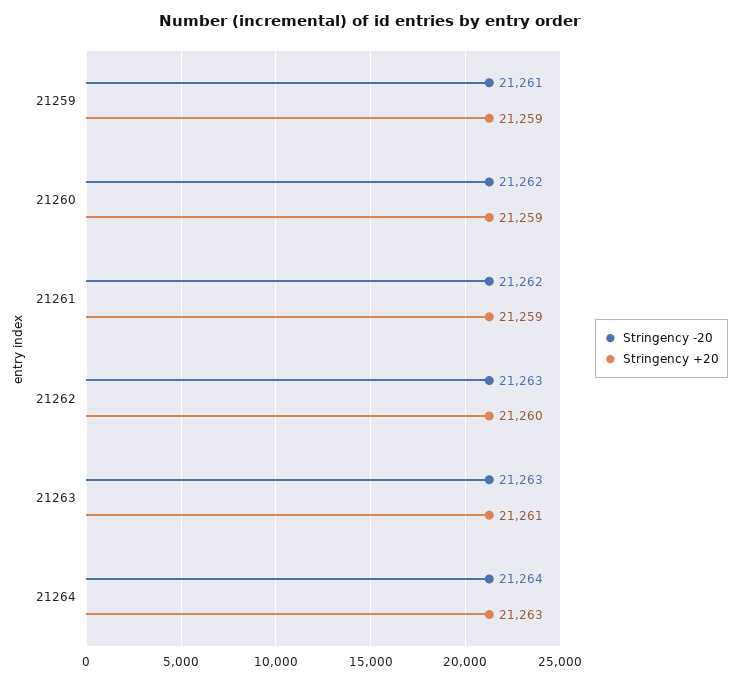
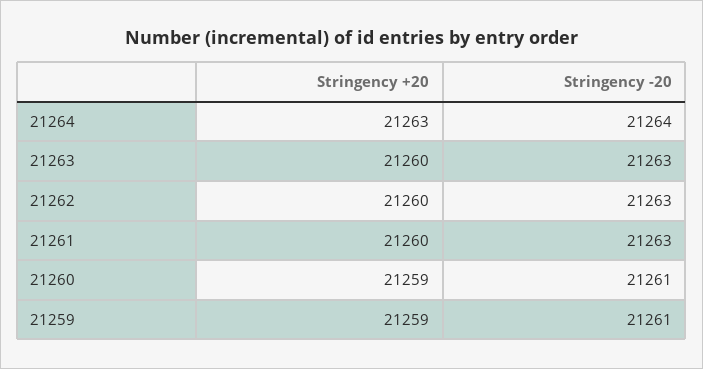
  {
    "Stringency -20": {
      "21259": 21261,
-     "21260": 21262,
+     "21260": 21261,
-     "21261": 21262,
+     "21261": 21263,
      "21262": 21263,
      "21263": 21263,
      "21264": 21264
    },
    "Stringency +20": {
      "21259": 21259,
      "21260": 21259,
-     "21261": 21259,
+     "21261": 21260,
      "21262": 21260,
-     "21263": 21261,
+     "21263": 21260,
      "21264": 21263
    }
  }

